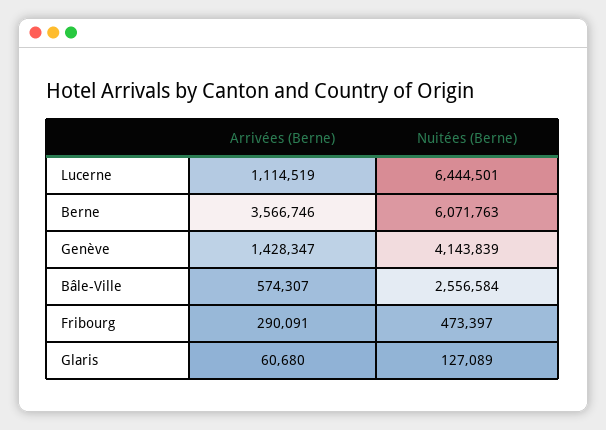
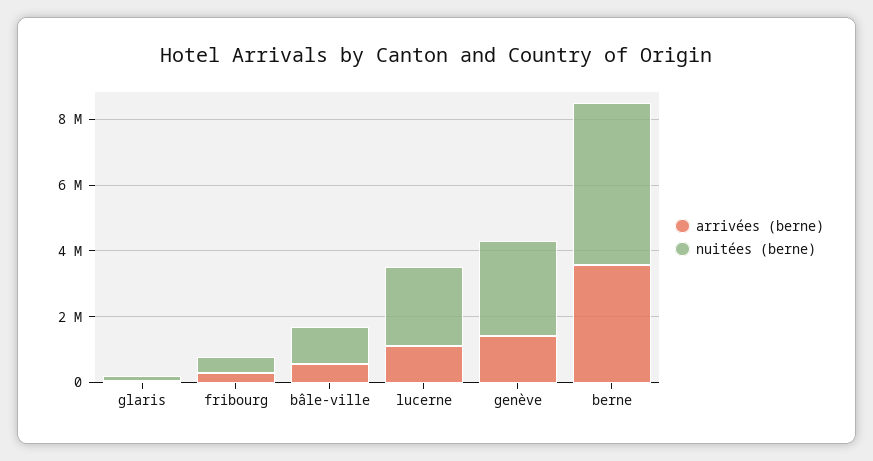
  {
    "Arrivées (Berne)": {
      "Lucerne": 1114519,
      "Berne": 3566746,
      "Genève": 1428347,
      "Bâle-Ville": 574307,
      "Fribourg": 290091,
      "Glaris": 60680
    },
    "Nuitées (Berne)": {
-     "Lucerne": 6444501,
+     "Lucerne": 2500000,
-     "Berne": 6071763,
+     "Berne": 5000000,
-     "Genève": 4143839,
+     "Genève": 3000000,
-     "Bâle-Ville": 2556584,
+     "Bâle-Ville": 1000000,
      "Fribourg": 473397,
      "Glaris": 127089
    }
  }

